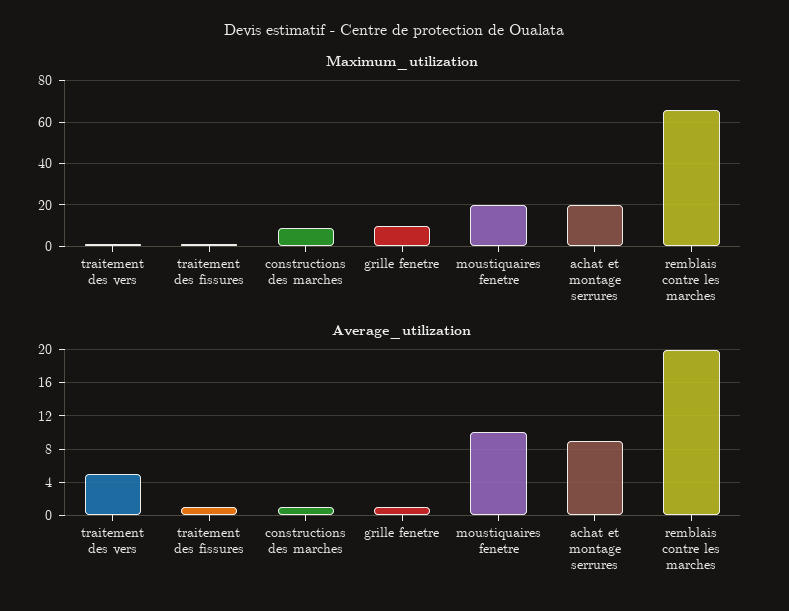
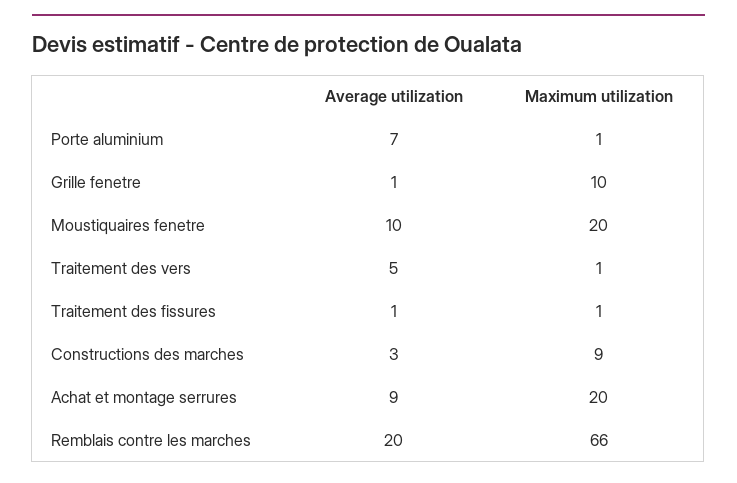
  {
    "Maximum_utilization": {
      "traitement des vers": 1,
      "traitement des fissures": 1,
      "constructions des marches": 9,
      "grille fenetre": 10,
      "moustiquaires fenetre": 20,
      "achat et montage serrures": 20,
-     "remblais contre les marches": 66
+     "remblais contre les marches": 66,
+     "Porte aluminium": 1
    },
    "Average_utilization": {
      "traitement des vers": 5,
      "traitement des fissures": 1,
-     "constructions des marches": 1,
+     "constructions des marches": 3,
      "grille fenetre": 1,
      "moustiquaires fenetre": 10,
      "achat et montage serrures": 9,
-     "remblais contre les marches": 20
+     "remblais contre les marches": 20,
+     "Porte aluminium": 7
    }
  }

